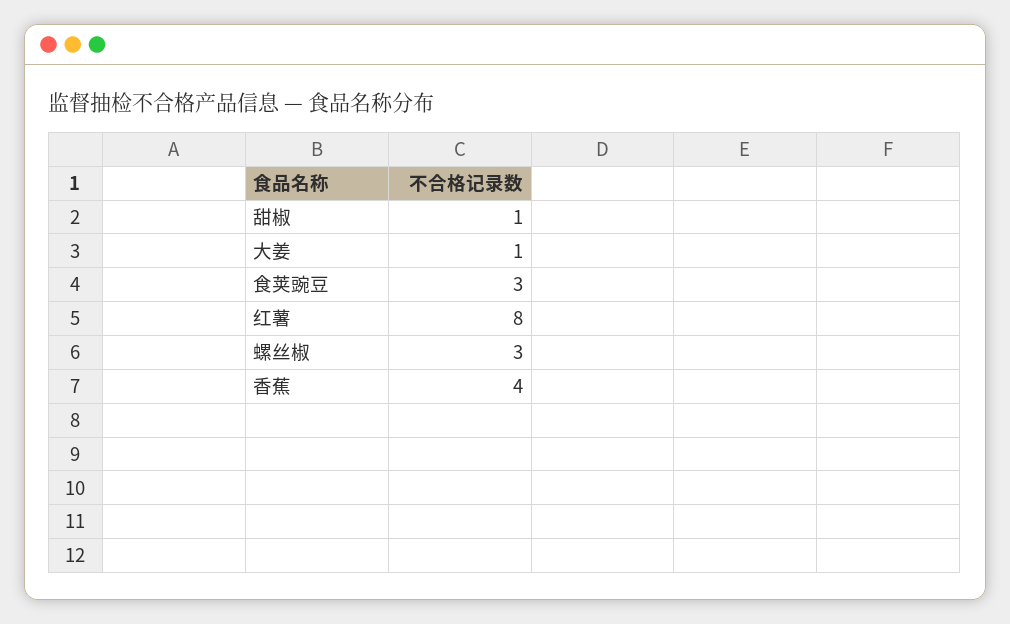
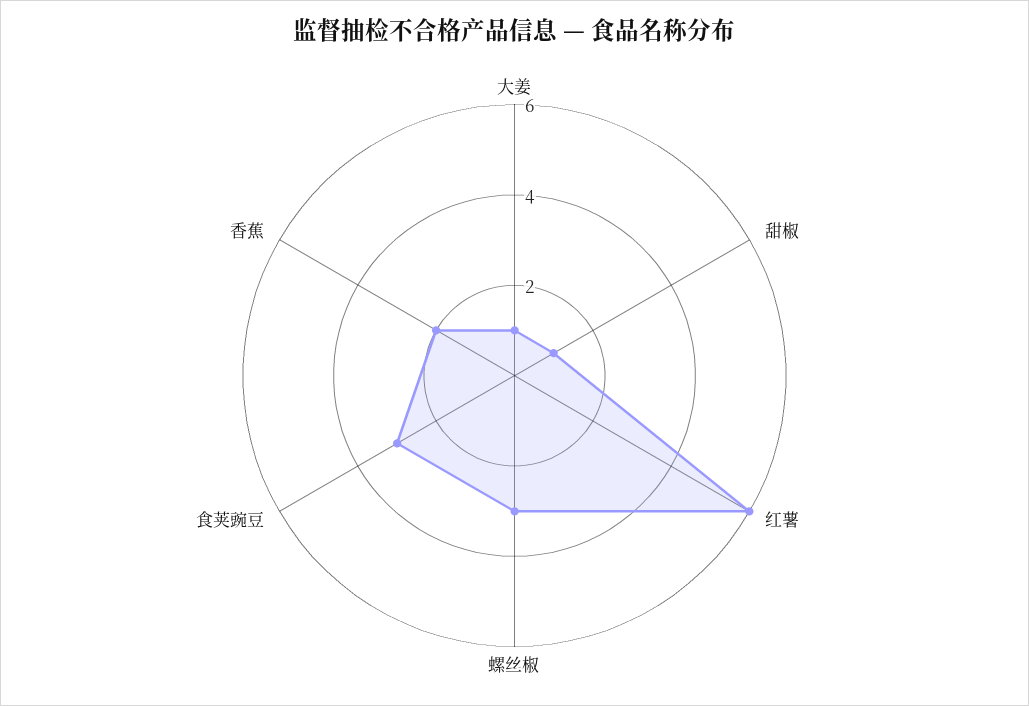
  {
    "甜椒": 1,
    "大姜": 1,
    "食荚豌豆": 3,
-   "红薯": 8,
+   "红薯": 6,
    "螺丝椒": 3,
-   "香蕉": 4
+   "香蕉": 2
  }

